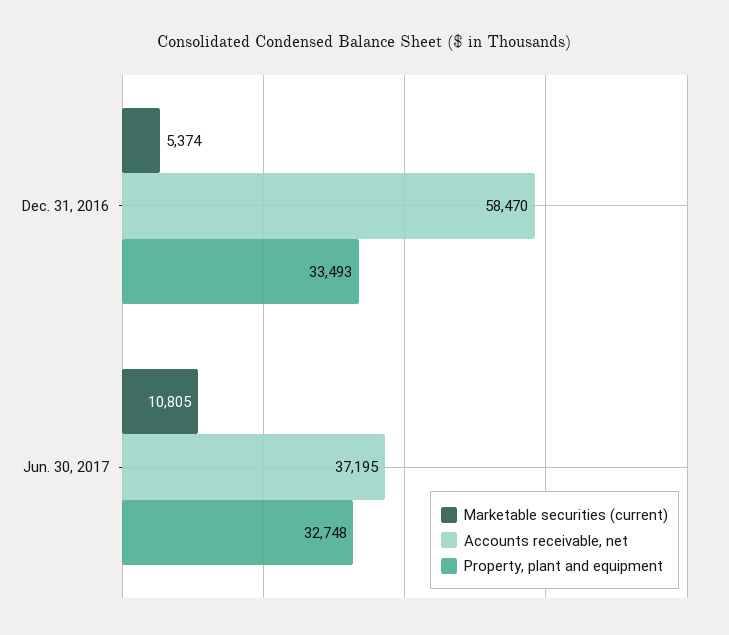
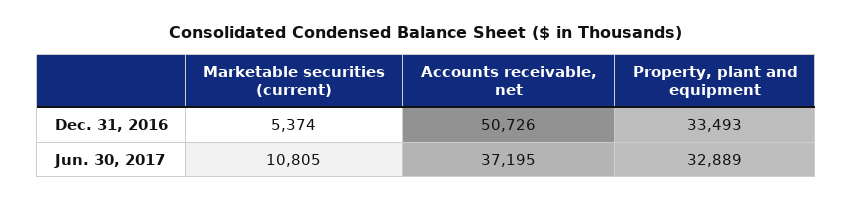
  {
    "Marketable securities (current)": {
      "Dec. 31, 2016": 5374,
      "Jun. 30, 2017": 10805
    },
    "Accounts receivable, net": {
-     "Dec. 31, 2016": 58470,
+     "Dec. 31, 2016": 50726,
      "Jun. 30, 2017": 37195
    },
    "Property, plant and equipment": {
      "Dec. 31, 2016": 33493,
-     "Jun. 30, 2017": 32748
+     "Jun. 30, 2017": 32889
    }
  }

